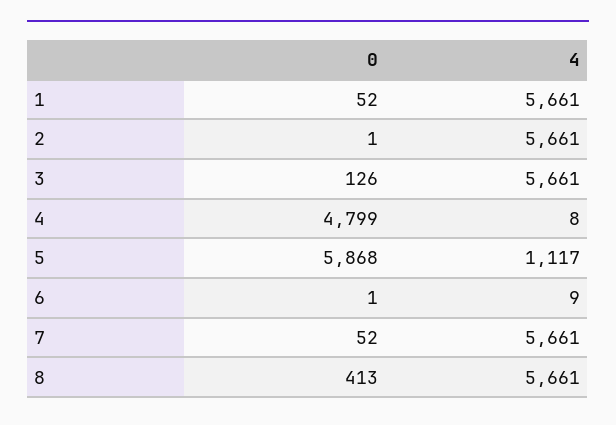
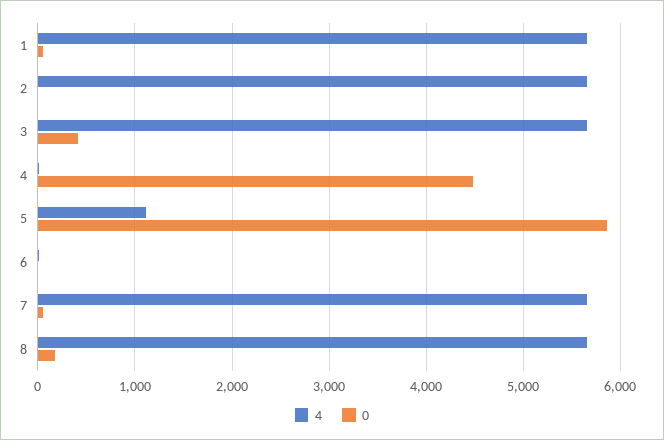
  {
    "0": {
      "1": 52,
      "2": 1,
-     "3": 126,
+     "3": 400,
-     "4": 4799,
+     "4": 4500,
      "5": 5868,
      "6": 1,
      "7": 52,
-     "8": 413
+     "8": 200
    },
    "4": {
      "1": 5661,
      "2": 5661,
      "3": 5661,
      "4": 8,
      "5": 1117,
      "6": 9,
      "7": 5661,
      "8": 5661
    }
  }

